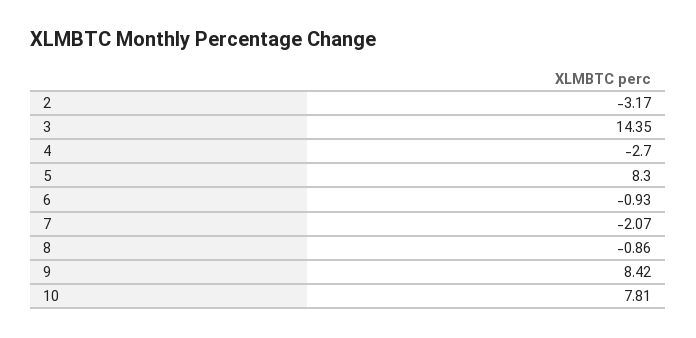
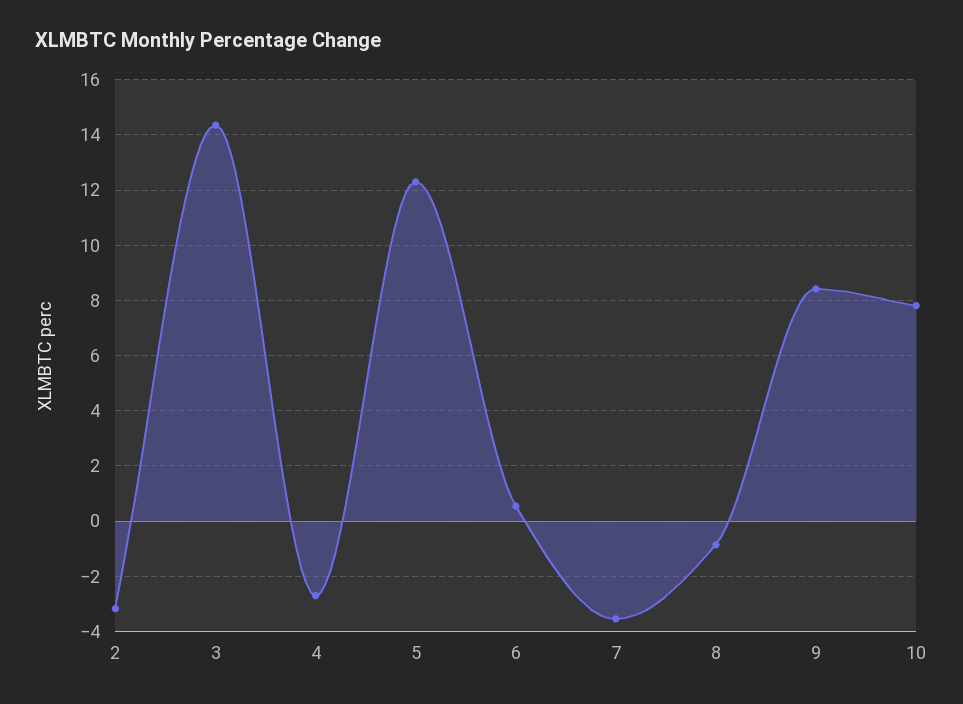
  {
    "2": -3.17,
    "3": 14.35,
    "4": -2.7,
-   "5": 8.3,
+   "5": 12.25,
-   "6": -0.93,
+   "6": 0.5,
-   "7": -2.07,
+   "7": -3.5,
    "8": -0.86,
    "9": 8.42,
    "10": 7.81
  }

